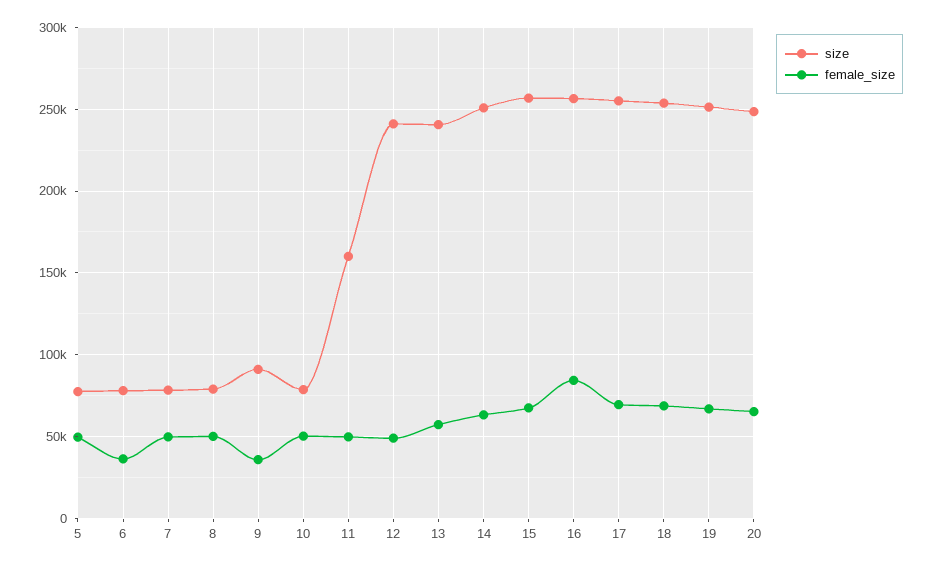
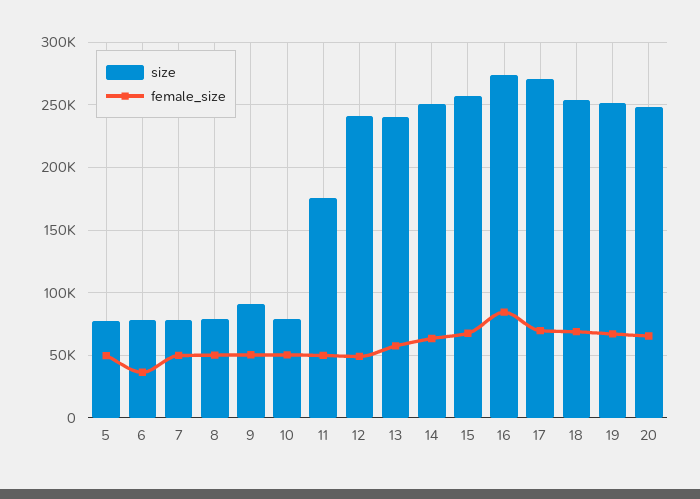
  {
    "size": {
      "5": 80000,
      "6": 80000,
      "7": 80000,
      "8": 80000,
      "9": 90000,
      "10": 80000,
-     "11": 160000,
+     "11": 175000,
      "12": 240000,
      "13": 240000,
      "14": 250000,
      "15": 255000,
-     "16": 255000,
+     "16": 275000,
-     "17": 255000,
+     "17": 270000,
      "18": 255000,
      "19": 250000,
      "20": 250000
    },
    "female_size": {
      "5": 50000,
      "6": 35000,
      "7": 50000,
      "8": 50000,
-     "9": 35000,
+     "9": 50000,
      "10": 50000,
      "11": 50000,
      "12": 50000,
      "13": 55000,
      "14": 65000,
      "15": 70000,
      "16": 85000,
      "17": 70000,
      "18": 70000,
      "19": 65000,
      "20": 65000
    }
  }

